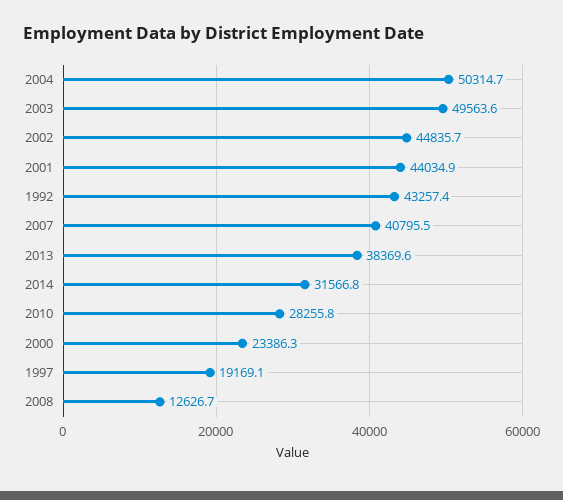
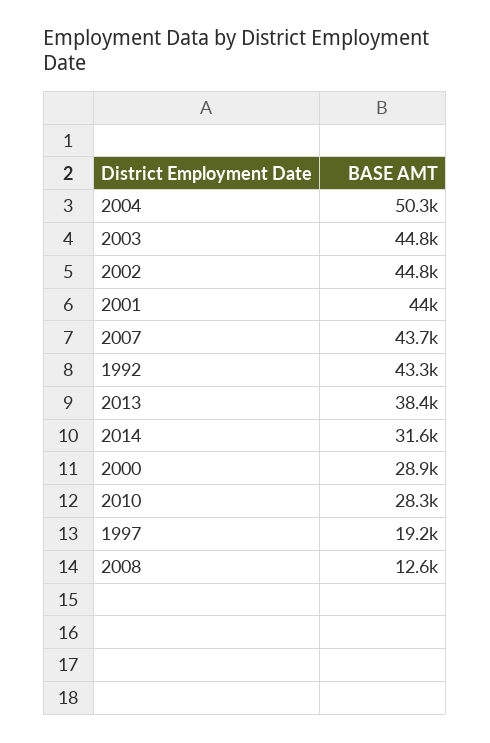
  {
    "2004": 50314.7,
-   "2003": 49563.6,
+   "2003": 44800,
    "2002": 44835.7,
    "2001": 44034.9,
    "1992": 43257.4,
-   "2007": 40795.5,
+   "2007": 43700,
    "2013": 38369.6,
    "2014": 31566.8,
    "2010": 28255.8,
-   "2000": 23386.3,
+   "2000": 28900,
    "1997": 19169.1,
    "2008": 12626.7
  }

